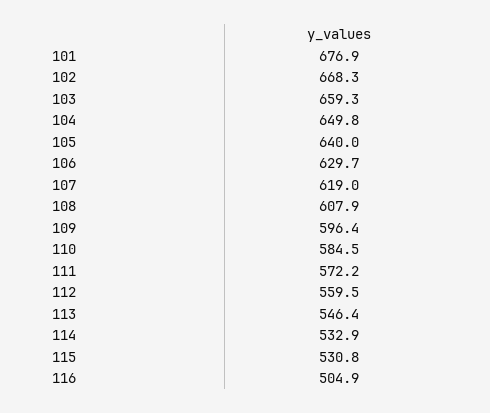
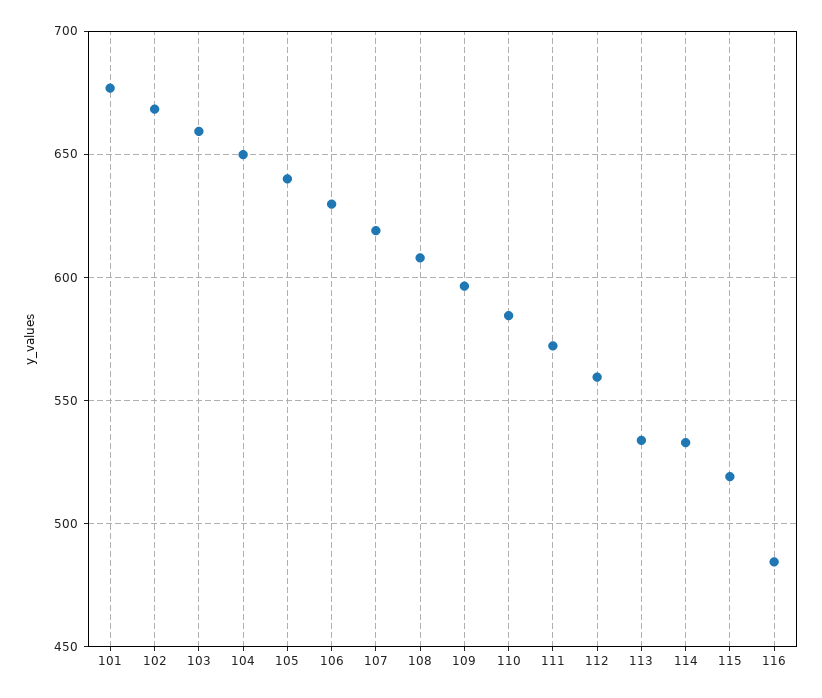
  {
    "101": 676.9,
    "102": 668.3,
    "103": 659.3,
    "104": 649.8,
    "105": 640,
    "106": 629.7,
    "107": 619,
    "108": 607.9,
    "109": 596.4,
    "110": 584.5,
    "111": 572.2,
    "112": 559.5,
-   "113": 546.4,
+   "113": 535,
    "114": 532.9,
-   "115": 530.8,
+   "115": 520,
-   "116": 504.9
+   "116": 485
  }

